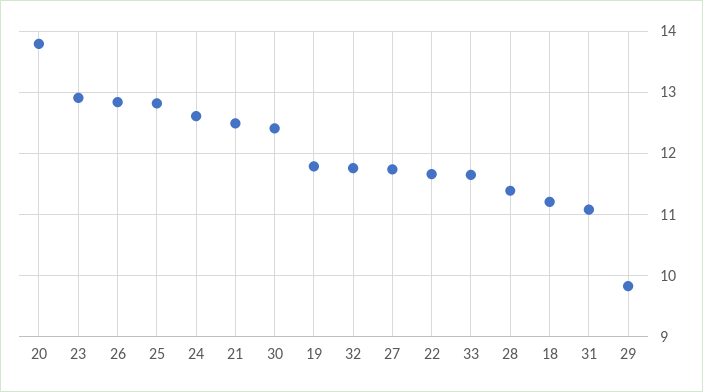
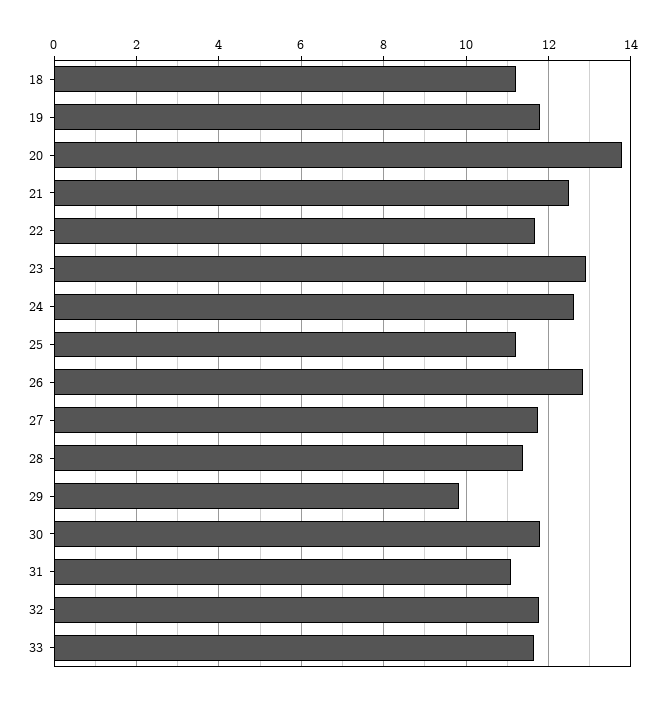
  {
    "20": 13.8,
    "23": 12.9,
    "26": 12.8,
-   "25": 12.8,
+   "25": 11.2,
    "24": 12.6,
    "21": 12.5,
-   "30": 12.4,
+   "30": 11.8,
    "19": 11.8,
    "32": 11.8,
    "27": 11.7,
    "22": 11.7,
    "33": 11.7,
    "28": 11.4,
    "18": 11.2,
    "31": 11.1,
    "29": 9.8
  }

